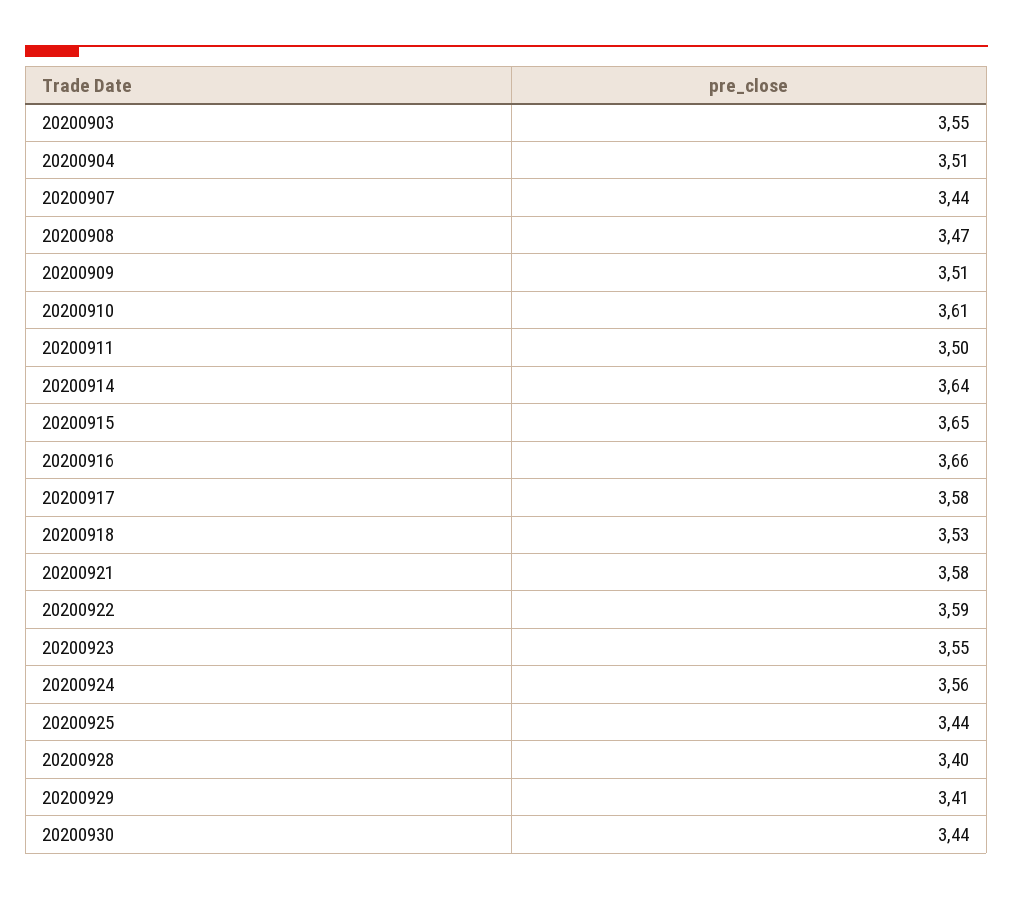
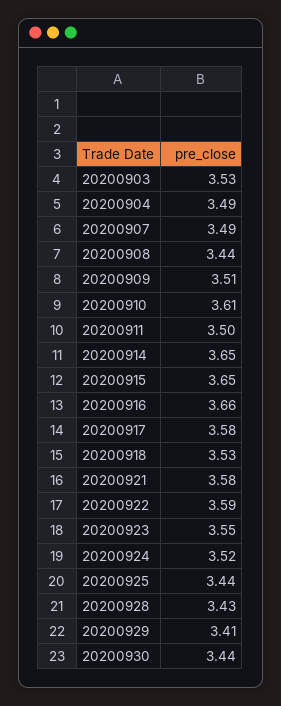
  {
-   "20200903": 3.55,
+   "20200903": 3.53,
-   "20200904": 3.51,
+   "20200904": 3.49,
-   "20200907": 3.44,
+   "20200907": 3.49,
-   "20200908": 3.47,
+   "20200908": 3.44,
    "20200909": 3.51,
    "20200910": 3.61,
    "20200911": 3.5,
-   "20200914": 3.64,
+   "20200914": 3.65,
    "20200915": 3.65,
    "20200916": 3.66,
    "20200917": 3.58,
    "20200918": 3.53,
    "20200921": 3.58,
    "20200922": 3.59,
    "20200923": 3.55,
-   "20200924": 3.56,
+   "20200924": 3.52,
    "20200925": 3.44,
-   "20200928": 3.4,
+   "20200928": 3.43,
    "20200929": 3.41,
    "20200930": 3.44
  }

